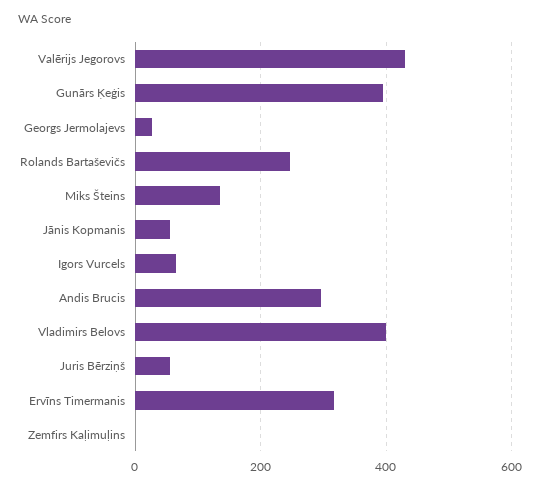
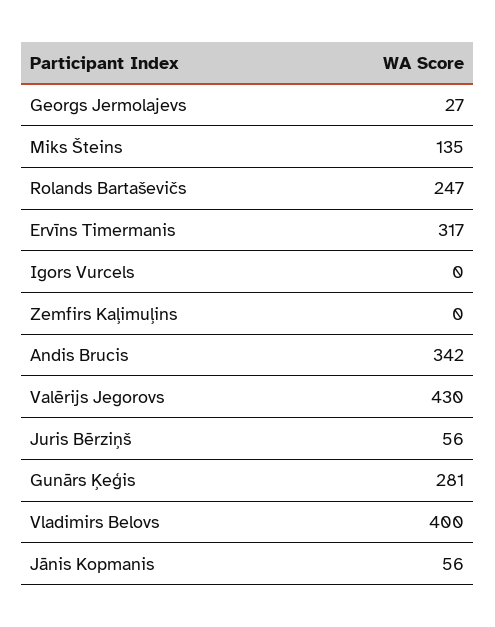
  {
    "Valērijs Jegorovs": 430,
-   "Gunārs Ķeģis": 400,
+   "Gunārs Ķeģis": 281,
    "Georgs Jermolajevs": 27,
    "Rolands Bartaševičs": 247,
    "Miks Šteins": 135,
    "Jānis Kopmanis": 56,
-   "Igors Vurcels": 60,
+   "Igors Vurcels": 0,
-   "Andis Brucis": 300,
+   "Andis Brucis": 342,
    "Vladimirs Belovs": 400,
    "Juris Bērziņš": 56,
    "Ervīns Timermanis": 317,
    "Zemfirs Kaļimuļins": 0
  }

